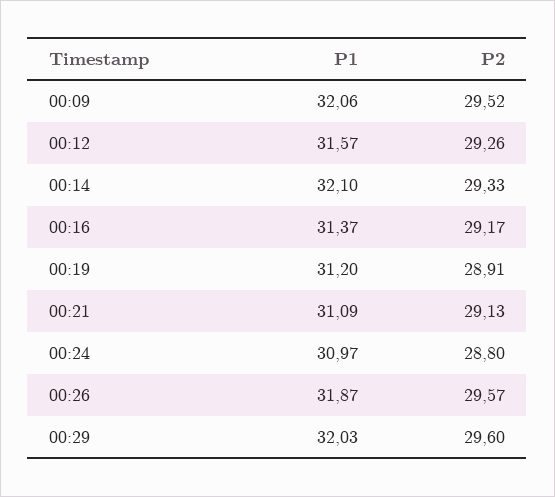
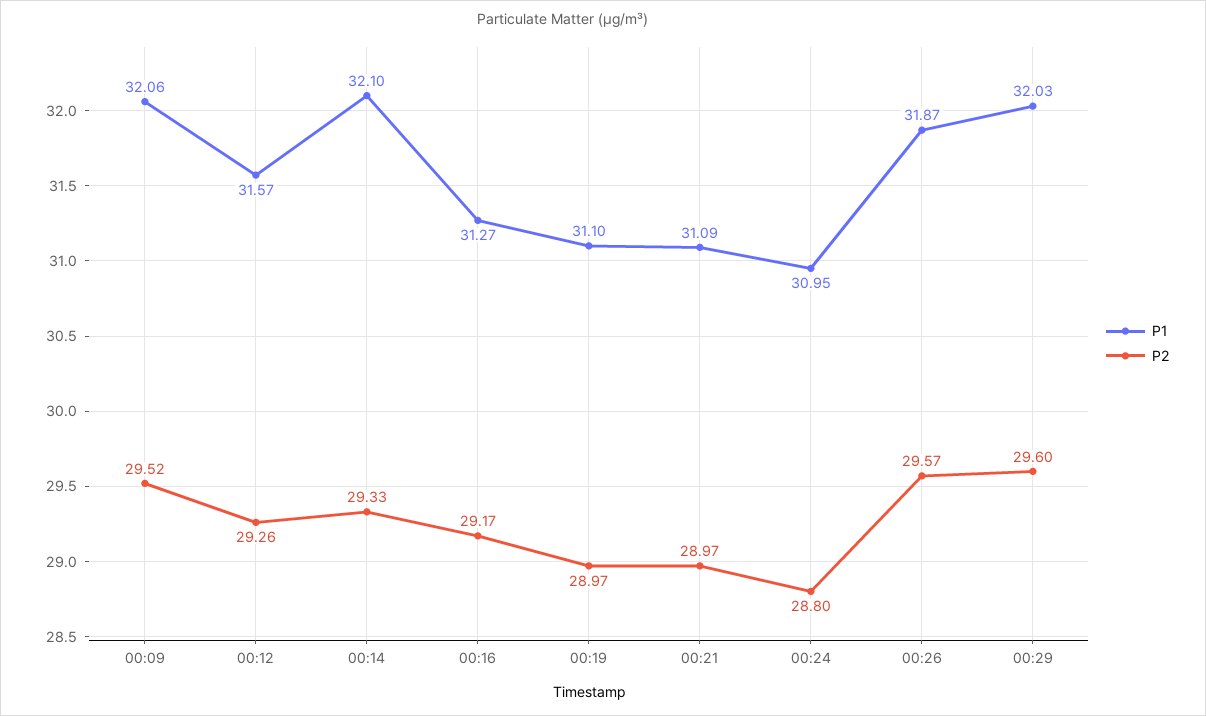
  {
    "P1": {
      "00:09": 32.06,
      "00:12": 31.57,
      "00:14": 32.1,
-     "00:16": 31.37,
+     "00:16": 31.27,
-     "00:19": 31.2,
+     "00:19": 31.1,
      "00:21": 31.09,
-     "00:24": 30.97,
+     "00:24": 30.95,
      "00:26": 31.87,
      "00:29": 32.03
    },
    "P2": {
      "00:09": 29.52,
      "00:12": 29.26,
      "00:14": 29.33,
      "00:16": 29.17,
-     "00:19": 28.91,
+     "00:19": 28.97,
-     "00:21": 29.13,
+     "00:21": 28.97,
      "00:24": 28.8,
      "00:26": 29.57,
      "00:29": 29.6
    }
  }

